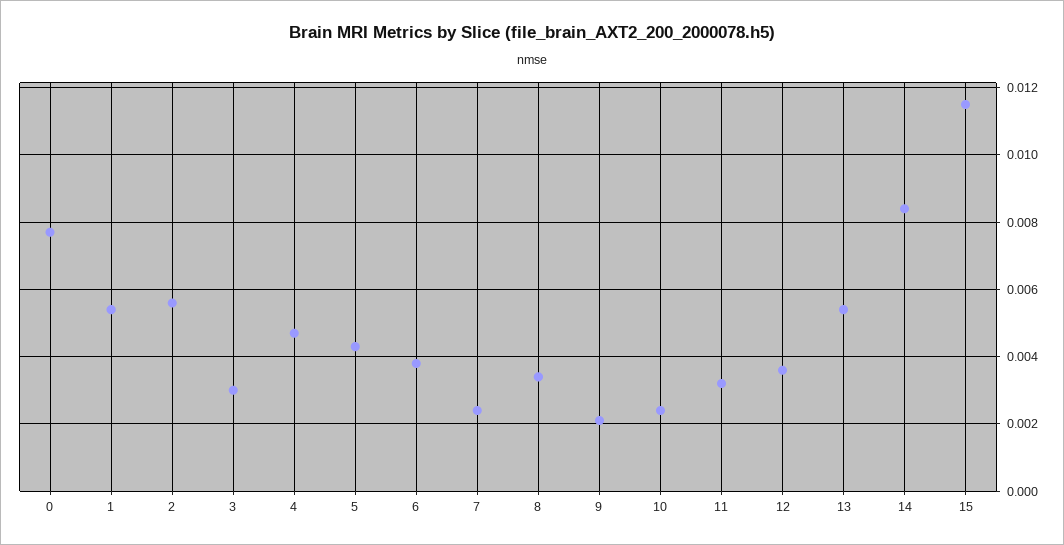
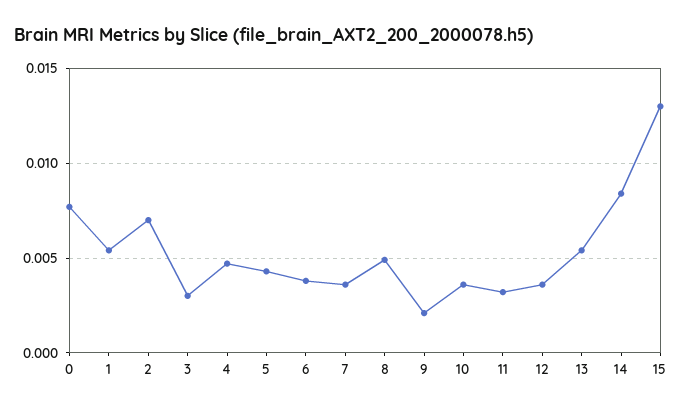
  {
    "0": 0.0075,
    "1": 0.0055,
-   "2": 0.0055,
+   "2": 0.007,
    "3": 0.003,
    "4": 0.0045,
    "5": 0.0045,
    "6": 0.004,
-   "7": 0.0025,
+   "7": 0.0035,
-   "8": 0.0035,
+   "8": 0.005,
    "9": 0.002,
-   "10": 0.0025,
+   "10": 0.0035,
    "11": 0.003,
    "12": 0.0035,
    "13": 0.0055,
    "14": 0.0085,
-   "15": 0.0115
+   "15": 0.013
  }

